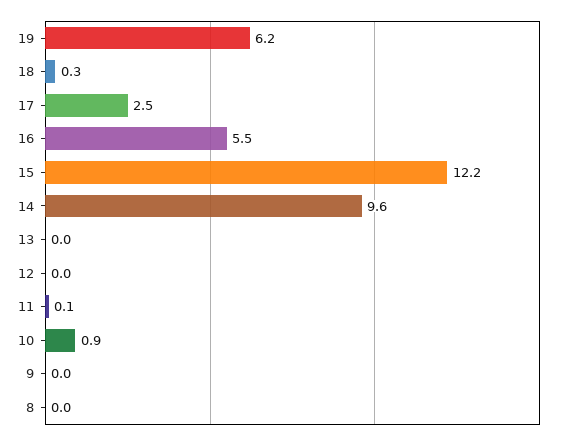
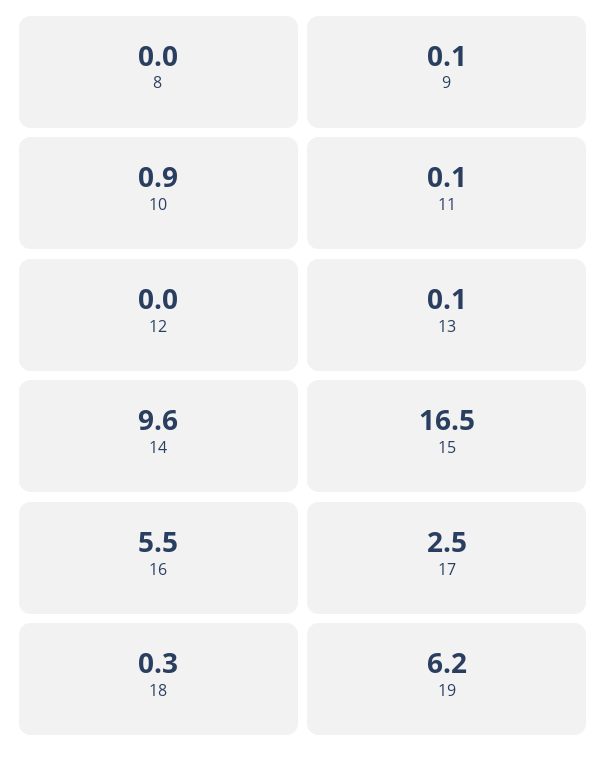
  {
    "19": 6.2,
    "18": 0.3,
    "17": 2.5,
    "16": 5.5,
-   "15": 12.2,
+   "15": 16.5,
    "14": 9.6,
-   "13": 0,
+   "13": 0.1,
    "12": 0,
    "11": 0.1,
    "10": 0.9,
-   "9": 0,
+   "9": 0.1,
    "8": 0
  }

